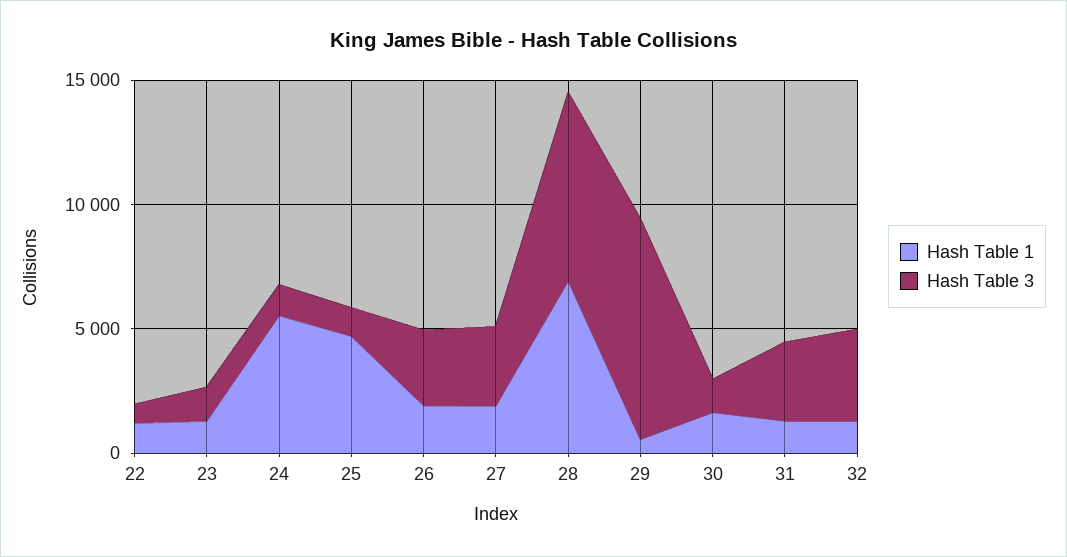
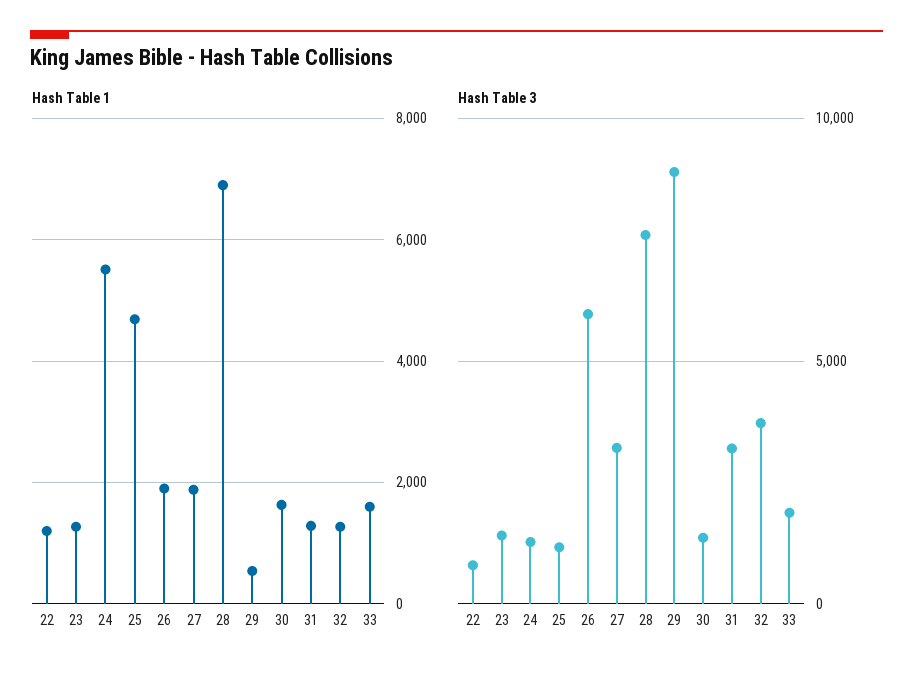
  {
    "Hash Table 1": {
      "22": 1200,
      "23": 1200,
      "24": 5600,
      "25": 4600,
      "26": 2000,
      "27": 1800,
      "28": 7000,
      "29": 600,
      "30": 1600,
      "31": 1200,
-     "32": 1200
+     "32": 1200,
+     "33": 1600
    },
    "Hash Table 3": {
      "22": 1000,
      "23": 1500,
      "24": 1500,
      "25": 1000,
-     "26": 3000,
+     "26": 6000,
      "27": 3000,
      "28": 7500,
      "29": 9000,
      "30": 1500,
      "31": 3000,
-     "32": 3500
+     "32": 3500,
+     "33": 2000
    }
  }

